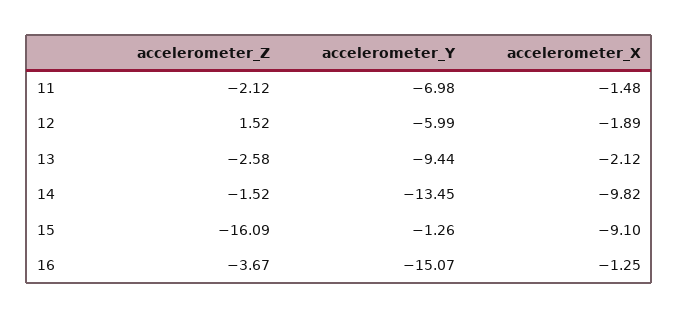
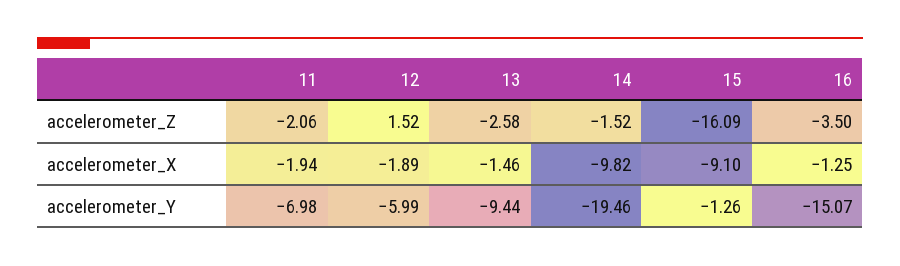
  {
    "accelerometer_Z": {
-     "11": -2.12,
+     "11": -2.06,
      "12": 1.52,
      "13": -2.58,
      "14": -1.52,
      "15": -16.09,
-     "16": -3.67
+     "16": -3.5
    },
    "accelerometer_Y": {
      "11": -6.98,
      "12": -5.99,
      "13": -9.44,
-     "14": -13.45,
+     "14": -19.46,
      "15": -1.26,
      "16": -15.07
    },
    "accelerometer_X": {
-     "11": -1.48,
+     "11": -1.94,
      "12": -1.89,
-     "13": -2.12,
+     "13": -1.46,
      "14": -9.82,
      "15": -9.1,
      "16": -1.25
    }
  }

